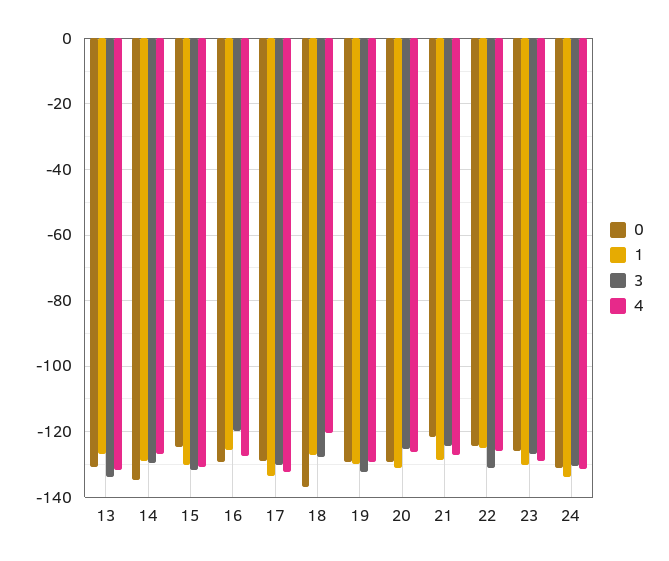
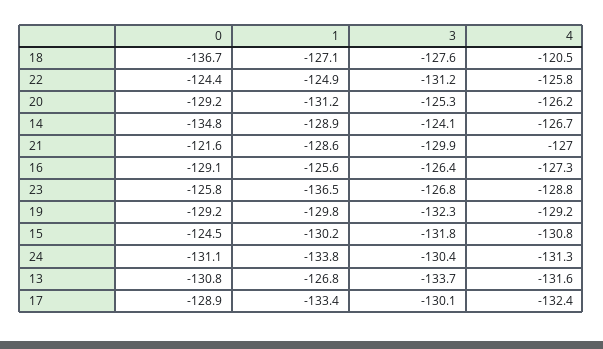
  {
    "0": {
      "13": -130.8,
      "14": -134.8,
      "15": -124.5,
      "16": -129.1,
      "17": -128.9,
      "18": -136.7,
      "19": -129.2,
      "20": -129.2,
      "21": -121.6,
      "22": -124.4,
      "23": -125.8,
      "24": -131.1
    },
    "1": {
      "13": -126.8,
      "14": -128.9,
      "15": -130.2,
      "16": -125.6,
      "17": -133.4,
      "18": -127.1,
      "19": -129.8,
      "20": -131.2,
      "21": -128.6,
      "22": -124.9,
-     "23": -130,
+     "23": -136.5,
      "24": -133.8
    },
    "3": {
      "13": -133.7,
-     "14": -130,
+     "14": -124.1,
      "15": -131.8,
-     "16": -120,
+     "16": -126.4,
      "17": -130.1,
      "18": -127.6,
      "19": -132.3,
      "20": -125.3,
-     "21": -124,
+     "21": -129.9,
      "22": -131.2,
      "23": -126.8,
      "24": -130.4
    },
    "4": {
      "13": -131.6,
      "14": -126.7,
      "15": -130.8,
      "16": -127.3,
      "17": -132.4,
      "18": -120.5,
      "19": -129.2,
      "20": -126.2,
      "21": -127,
      "22": -125.8,
      "23": -128.8,
      "24": -131.3
    }
  }

